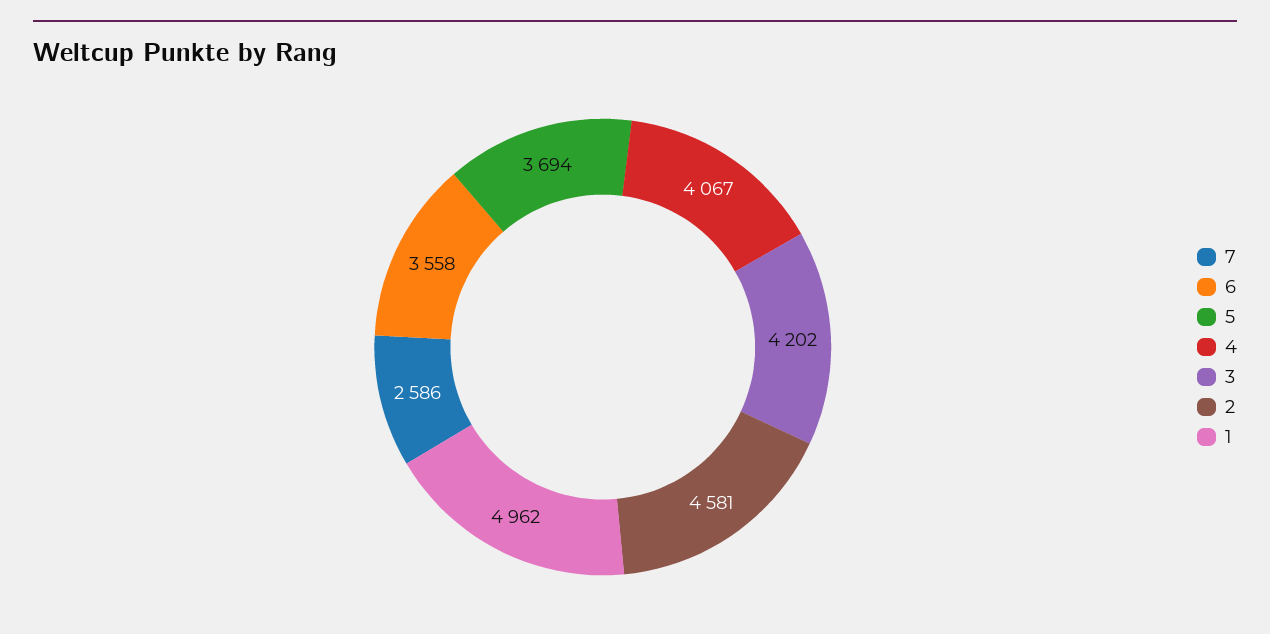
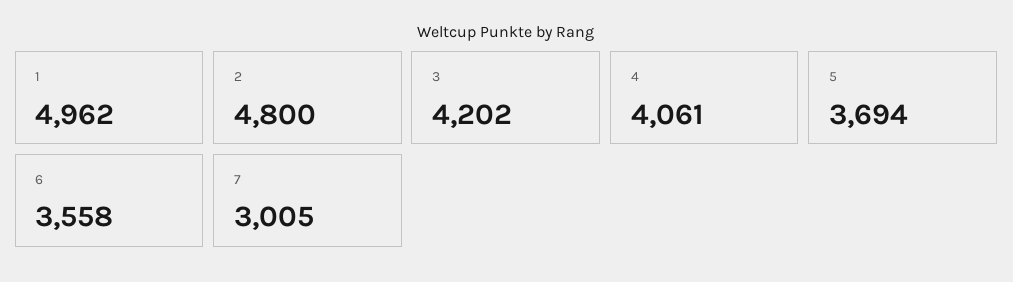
  {
-   "7": 2586,
+   "7": 3005,
    "6": 3558,
    "5": 3694,
-   "4": 4067,
+   "4": 4061,
    "3": 4202,
-   "2": 4581,
+   "2": 4800,
    "1": 4962
  }

